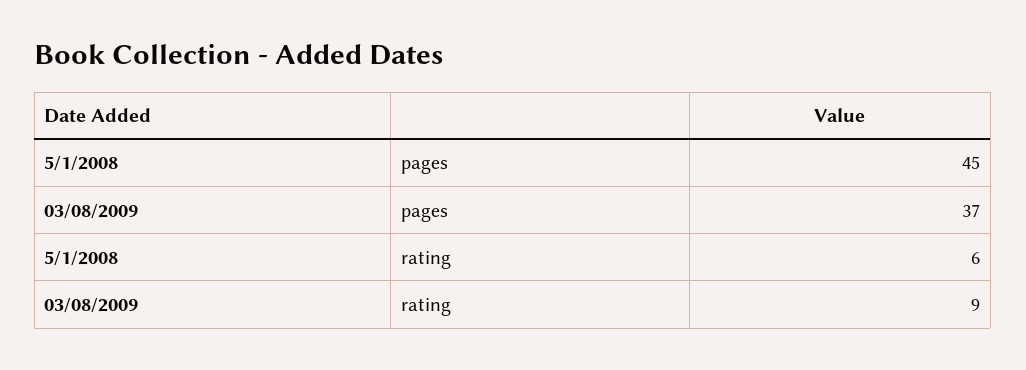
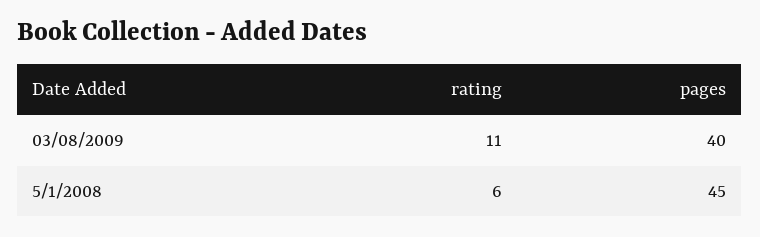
  {
    "5/1/2008": {
      "pages": 45,
      "rating": 6
    },
    "03/08/2009": {
-     "pages": 37,
+     "pages": 40,
-     "rating": 9
+     "rating": 11
    }
  }

